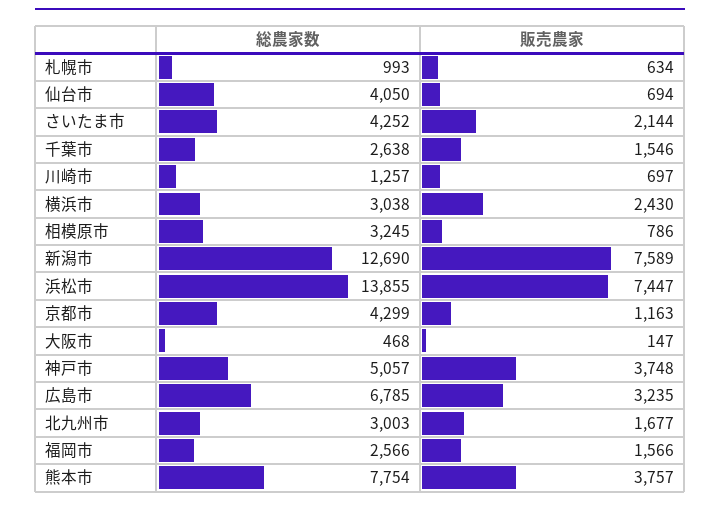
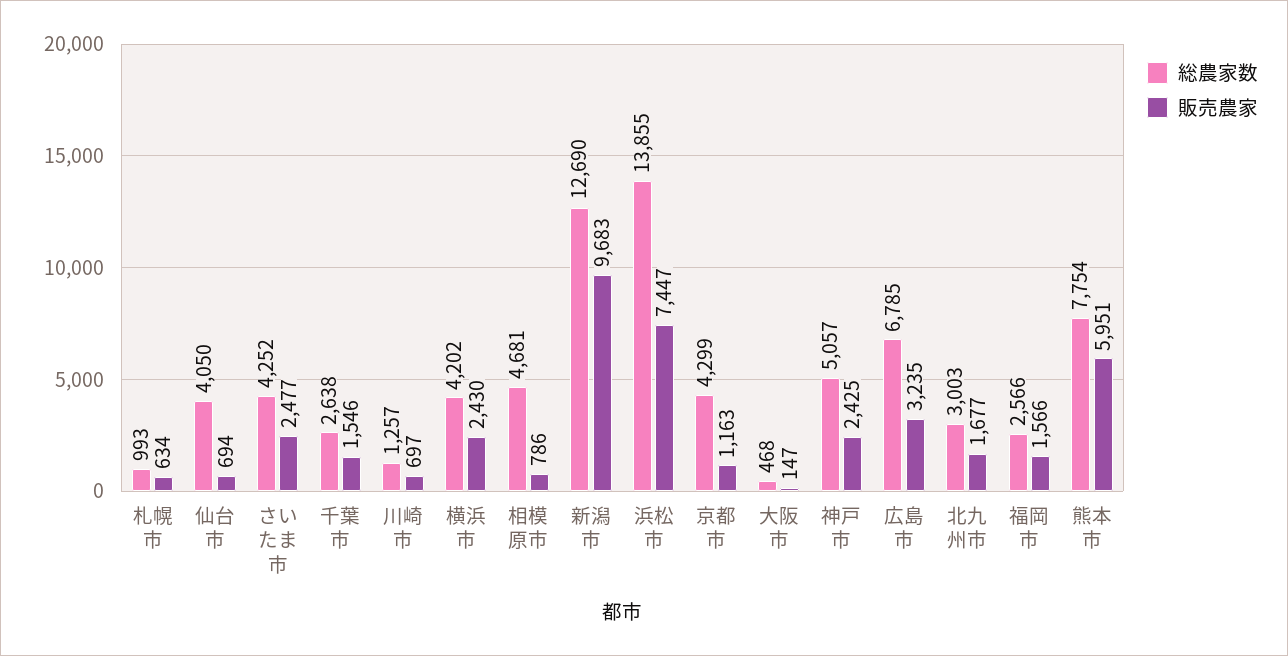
  {
    "総農家数": {
      "札幌市": 993,
      "仙台市": 4050,
      "さいたま市": 4252,
      "千葉市": 2638,
      "川崎市": 1257,
-     "横浜市": 3038,
+     "横浜市": 4202,
-     "相模原市": 3245,
+     "相模原市": 4681,
      "新潟市": 12690,
      "浜松市": 13855,
      "京都市": 4299,
      "大阪市": 468,
      "神戸市": 5057,
      "広島市": 6785,
      "北九州市": 3003,
      "福岡市": 2566,
      "熊本市": 7754
    },
    "販売農家": {
      "札幌市": 634,
      "仙台市": 694,
-     "さいたま市": 2144,
+     "さいたま市": 2477,
      "千葉市": 1546,
      "川崎市": 697,
      "横浜市": 2430,
      "相模原市": 786,
-     "新潟市": 7589,
+     "新潟市": 9683,
      "浜松市": 7447,
      "京都市": 1163,
      "大阪市": 147,
-     "神戸市": 3748,
+     "神戸市": 2425,
      "広島市": 3235,
      "北九州市": 1677,
      "福岡市": 1566,
-     "熊本市": 3757
+     "熊本市": 5951
    }
  }

